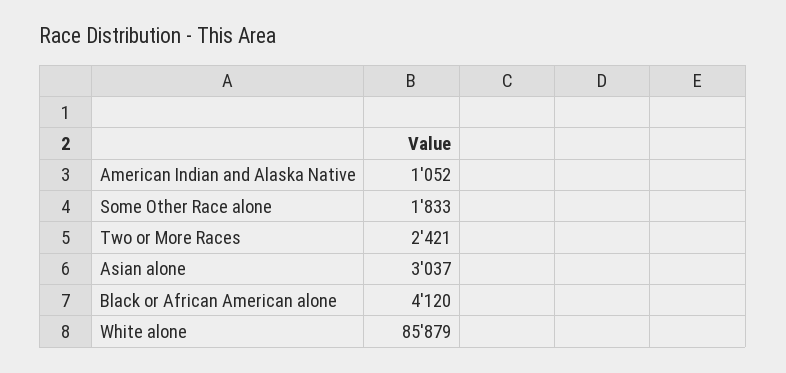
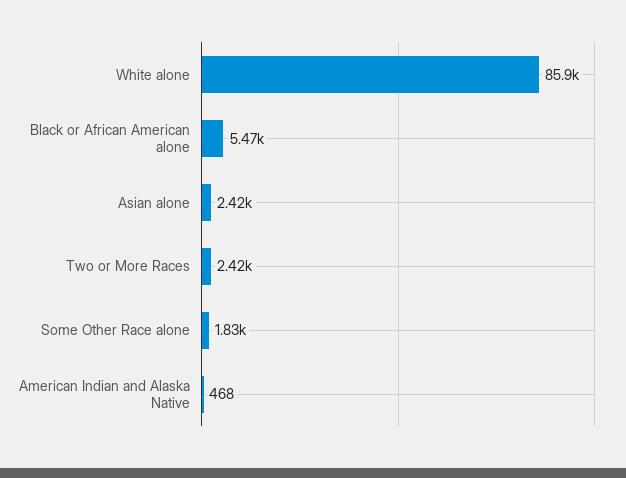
  {
-   "American Indian and Alaska Native": 1052,
+   "American Indian and Alaska Native": 468,
    "Some Other Race alone": 1833,
    "Two or More Races": 2421,
-   "Asian alone": 3037,
+   "Asian alone": 2420,
-   "Black or African American alone": 4120,
+   "Black or African American alone": 5470,
    "White alone": 85879
  }

